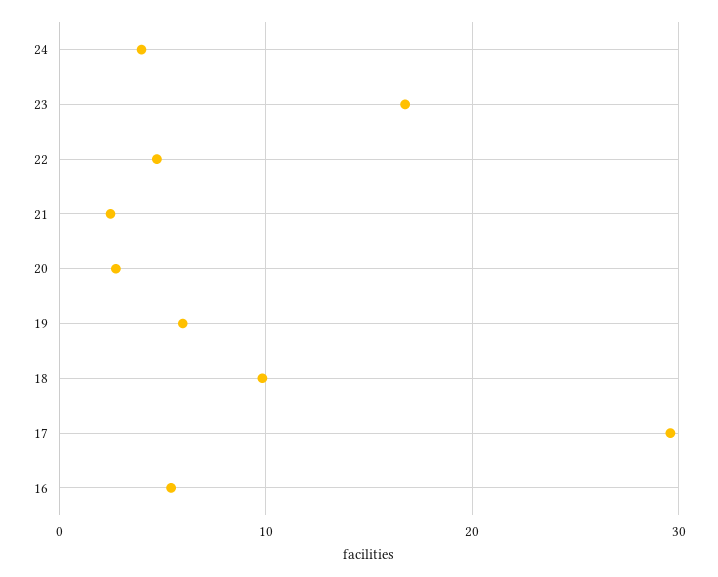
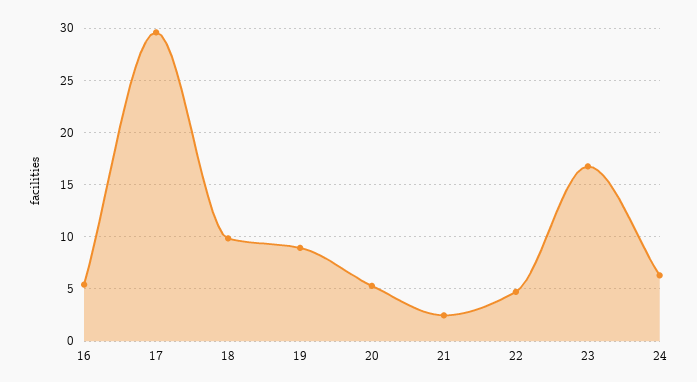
  {
-   "24": 4,
+   "24": 6,
    "23": 17,
    "22": 5,
    "21": 2,
-   "20": 3,
+   "20": 5,
-   "19": 6,
+   "19": 9,
    "18": 10,
    "17": 30,
    "16": 5
  }

